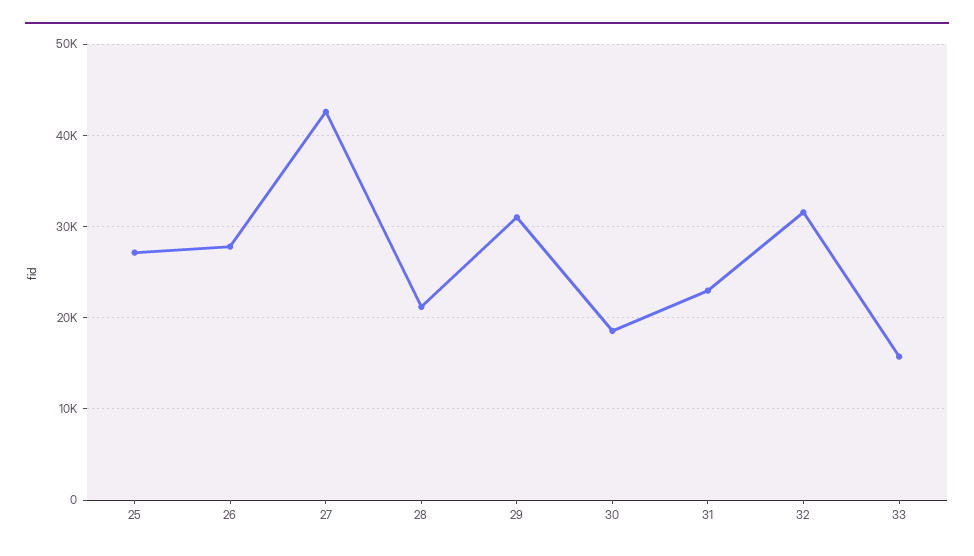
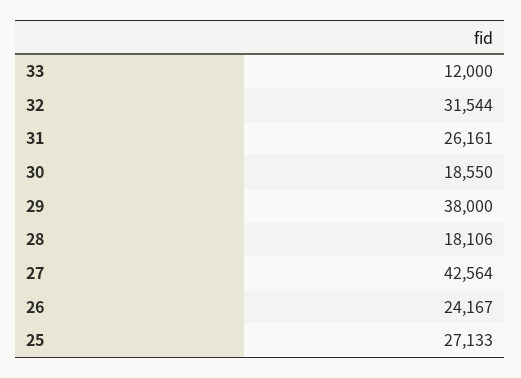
  {
    "25": 27133,
-   "26": 28000,
+   "26": 24167,
    "27": 42564,
-   "28": 21000,
+   "28": 18106,
-   "29": 31000,
+   "29": 38000,
    "30": 18550,
-   "31": 23000,
+   "31": 26161,
    "32": 31544,
-   "33": 16000
+   "33": 12000
  }

